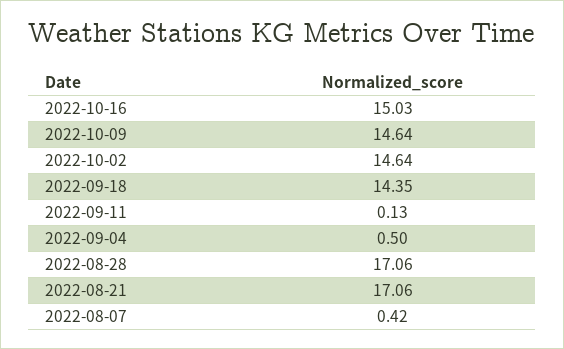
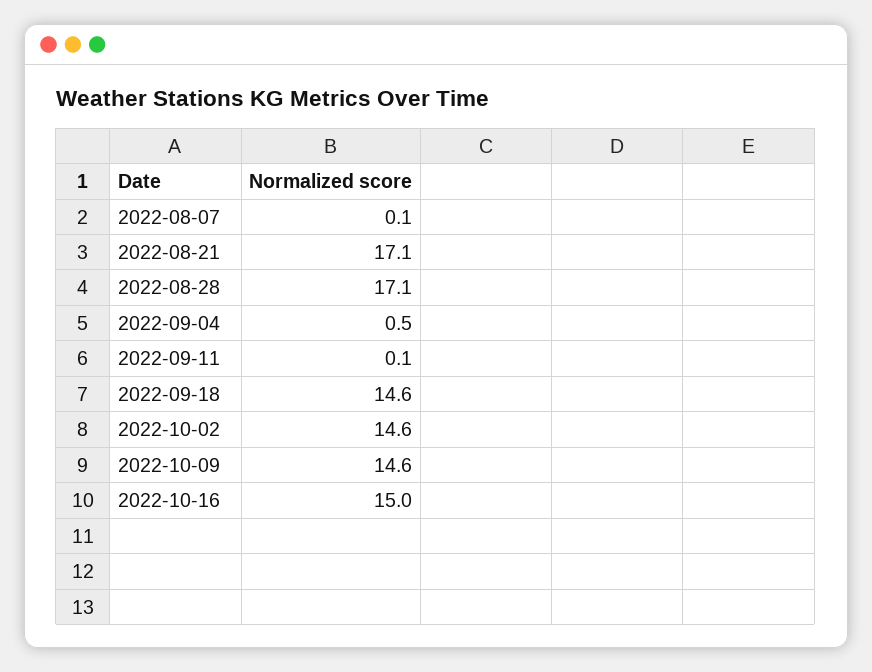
  {
    "2022-10-16": 15.03,
    "2022-10-09": 14.64,
    "2022-10-02": 14.64,
-   "2022-09-18": 14.35,
+   "2022-09-18": 14.6,
    "2022-09-11": 0.13,
    "2022-09-04": 0.5,
    "2022-08-28": 17.06,
    "2022-08-21": 17.06,
-   "2022-08-07": 0.42
+   "2022-08-07": 0.1
  }

